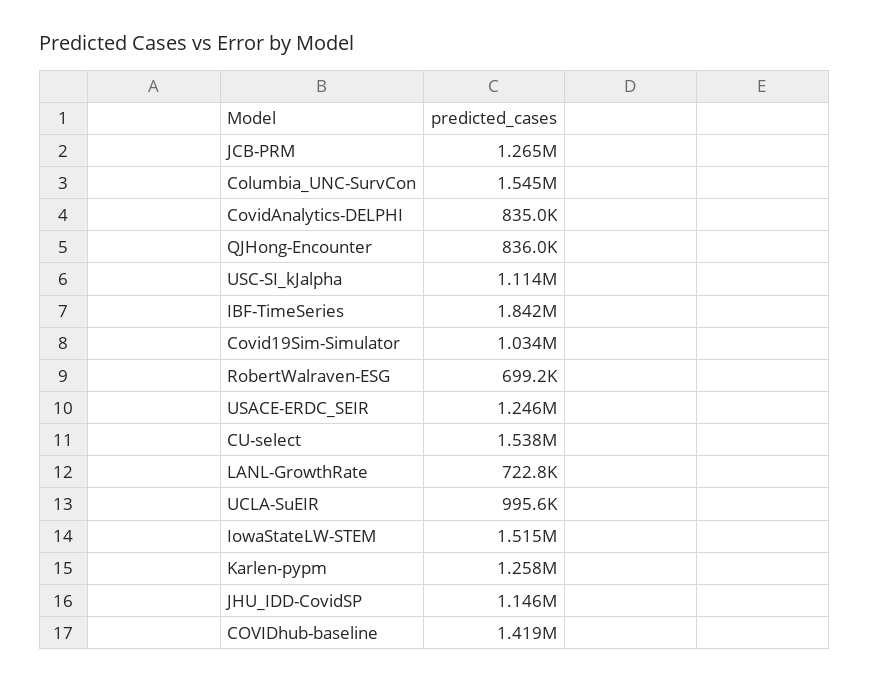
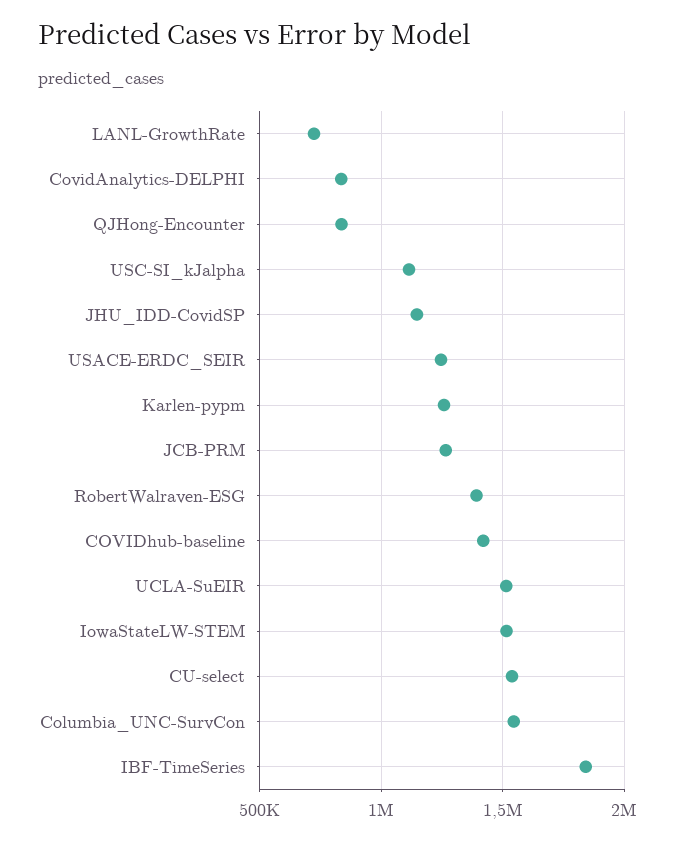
  {
    "JCB-PRM": 1265000,
    "Columbia_UNC-SurvCon": 1545000,
    "CovidAnalytics-DELPHI": 835000,
    "QJHong-Encounter": 836000,
    "USC-SI_kJalpha": 1114000,
    "IBF-TimeSeries": 1842000,
-   "Covid19Sim-Simulator": 1034000,
-   "RobertWalraven-ESG": 699200,
+   "RobertWalraven-ESG": 1400000,
    "USACE-ERDC_SEIR": 1246000,
    "CU-select": 1538000,
    "LANL-GrowthRate": 722800,
-   "UCLA-SuEIR": 995600,
+   "UCLA-SuEIR": 1500000,
    "IowaStateLW-STEM": 1515000,
    "Karlen-pypm": 1258000,
    "JHU_IDD-CovidSP": 1146000,
    "COVIDhub-baseline": 1419000
  }

